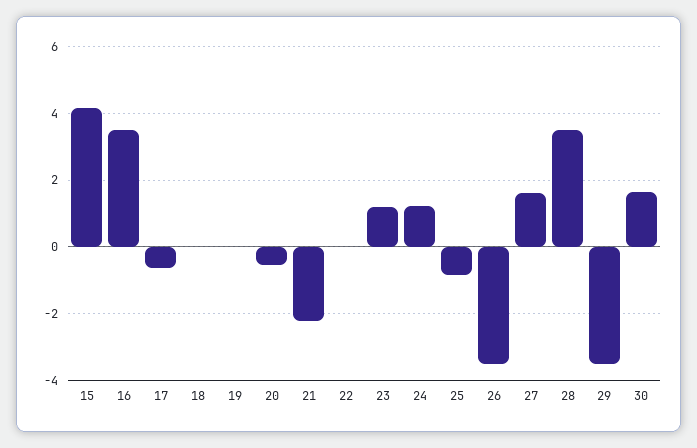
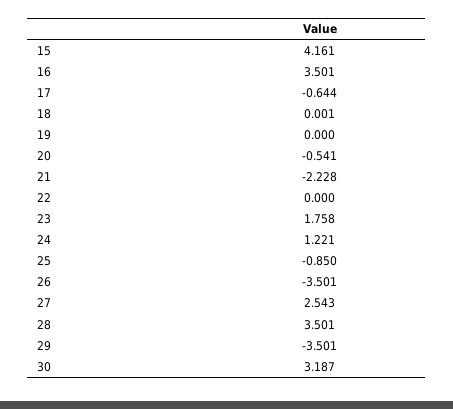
  {
    "15": 4.161,
    "16": 3.501,
    "17": -0.644,
    "18": 0.001,
    "19": 0,
    "20": -0.541,
    "21": -2.228,
    "22": 0,
-   "23": 1.2,
+   "23": 1.758,
    "24": 1.221,
    "25": -0.85,
    "26": -3.501,
-   "27": 1.6,
+   "27": 2.543,
    "28": 3.501,
    "29": -3.501,
-   "30": 1.6
+   "30": 3.187
  }

